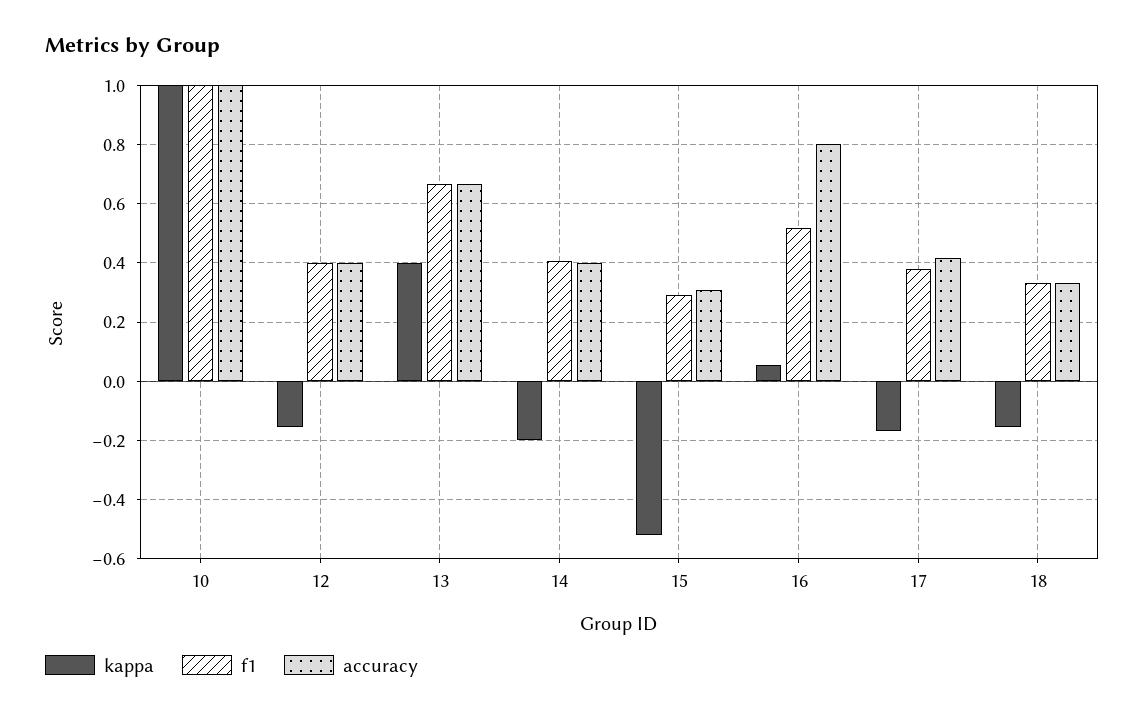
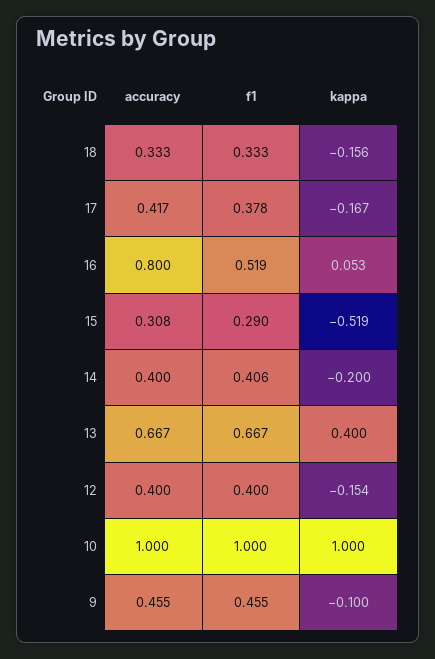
  {
    "kappa": {
      "10": 1,
      "12": -0.154,
      "13": 0.4,
      "14": -0.2,
      "15": -0.519,
      "16": 0.053,
      "17": -0.167,
-     "18": -0.156
+     "18": -0.156,
+     "9": -0.1
    },
    "f1": {
      "10": 1,
      "12": 0.4,
      "13": 0.667,
      "14": 0.406,
      "15": 0.29,
      "16": 0.519,
      "17": 0.378,
-     "18": 0.333
+     "18": 0.333,
+     "9": 0.455
    },
    "accuracy": {
      "10": 1,
      "12": 0.4,
      "13": 0.667,
      "14": 0.4,
      "15": 0.308,
      "16": 0.8,
      "17": 0.417,
-     "18": 0.333
+     "18": 0.333,
+     "9": 0.455
    }
  }

